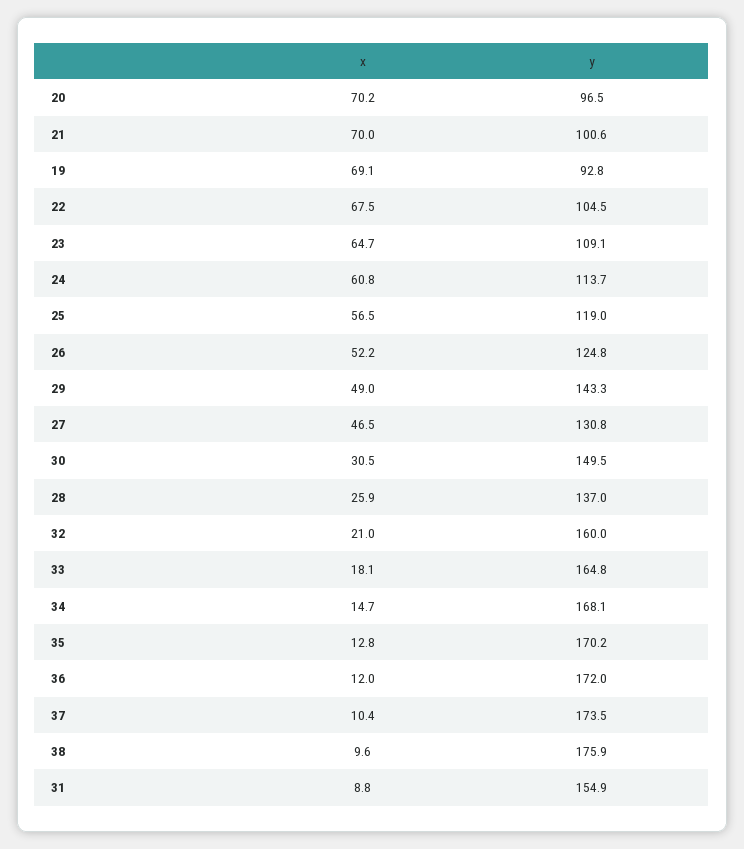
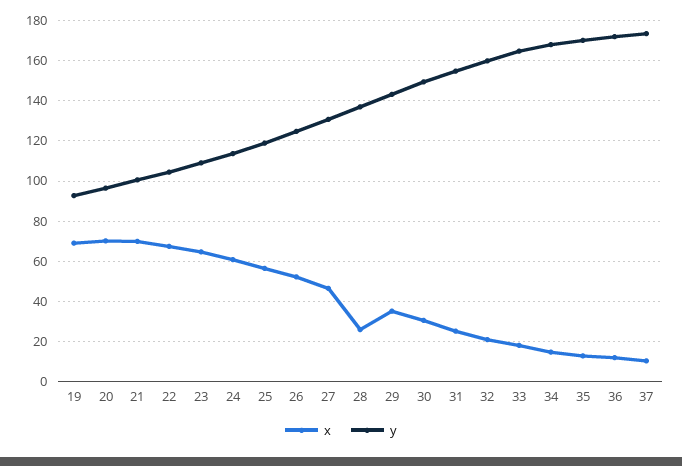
  {
    "x": {
      "20": 70.2,
      "21": 70,
      "19": 69.1,
      "22": 67.5,
      "23": 64.7,
      "24": 60.8,
      "25": 56.5,
      "26": 52.2,
-     "29": 49,
+     "29": 35,
      "27": 46.5,
      "30": 30.5,
      "28": 25.9,
      "32": 21,
      "33": 18.1,
      "34": 14.7,
      "35": 12.8,
      "36": 12,
      "37": 10.4,
-     "38": 9.6,
-     "31": 8.8
+     "31": 25
    },
    "y": {
      "20": 96.5,
      "21": 100.6,
      "19": 92.8,
      "22": 104.5,
      "23": 109.1,
      "24": 113.7,
      "25": 119,
      "26": 124.8,
      "29": 143.3,
      "27": 130.8,
      "30": 149.5,
      "28": 137,
      "32": 160,
      "33": 164.8,
      "34": 168.1,
      "35": 170.2,
      "36": 172,
      "37": 173.5,
-     "38": 175.9,
      "31": 154.9
    }
  }

